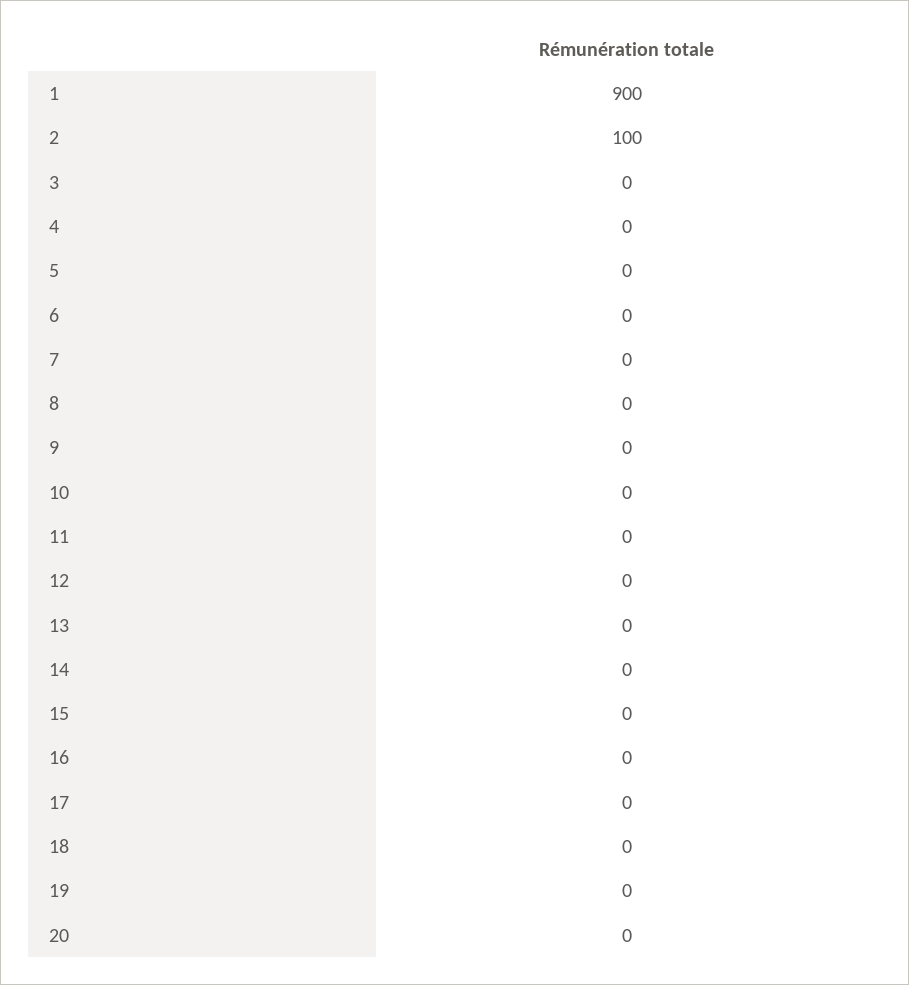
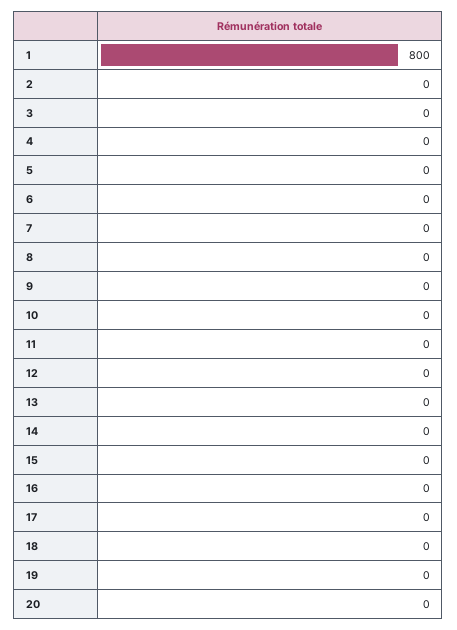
  {
-   "1": 900,
+   "1": 800,
-   "2": 100,
+   "2": 0,
    "3": 0,
    "4": 0,
    "5": 0,
    "6": 0,
    "7": 0,
    "8": 0,
    "9": 0,
    "10": 0,
    "11": 0,
    "12": 0,
    "13": 0,
    "14": 0,
    "15": 0,
    "16": 0,
    "17": 0,
    "18": 0,
    "19": 0,
    "20": 0
  }

